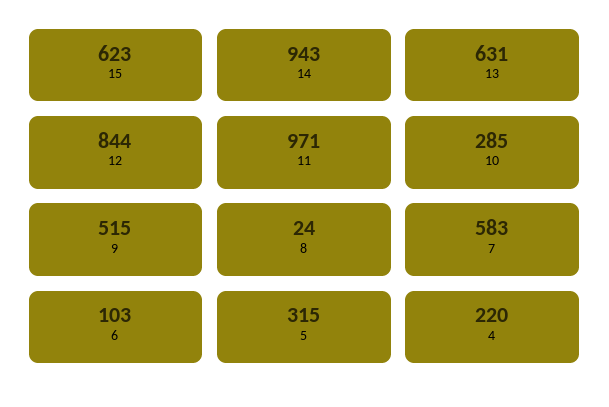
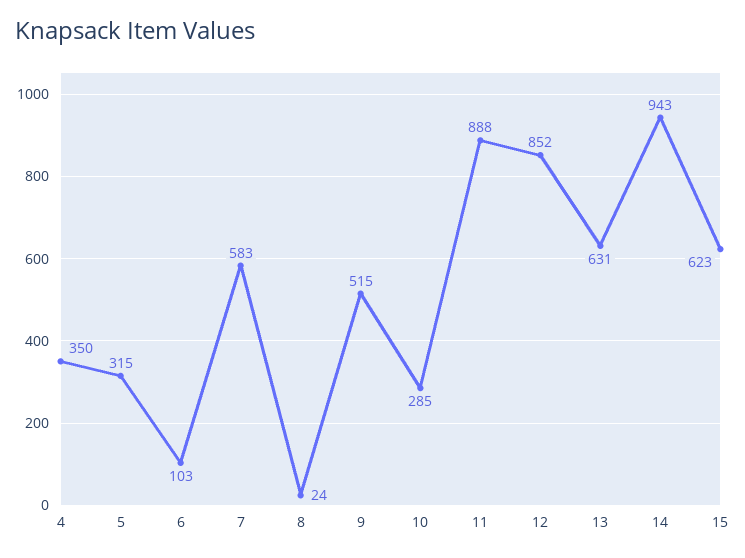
  {
    "15": 623,
    "14": 943,
    "13": 631,
-   "12": 844,
+   "12": 852,
-   "11": 971,
+   "11": 888,
    "10": 285,
    "9": 515,
    "8": 24,
    "7": 583,
    "6": 103,
    "5": 315,
-   "4": 220
+   "4": 350
  }

